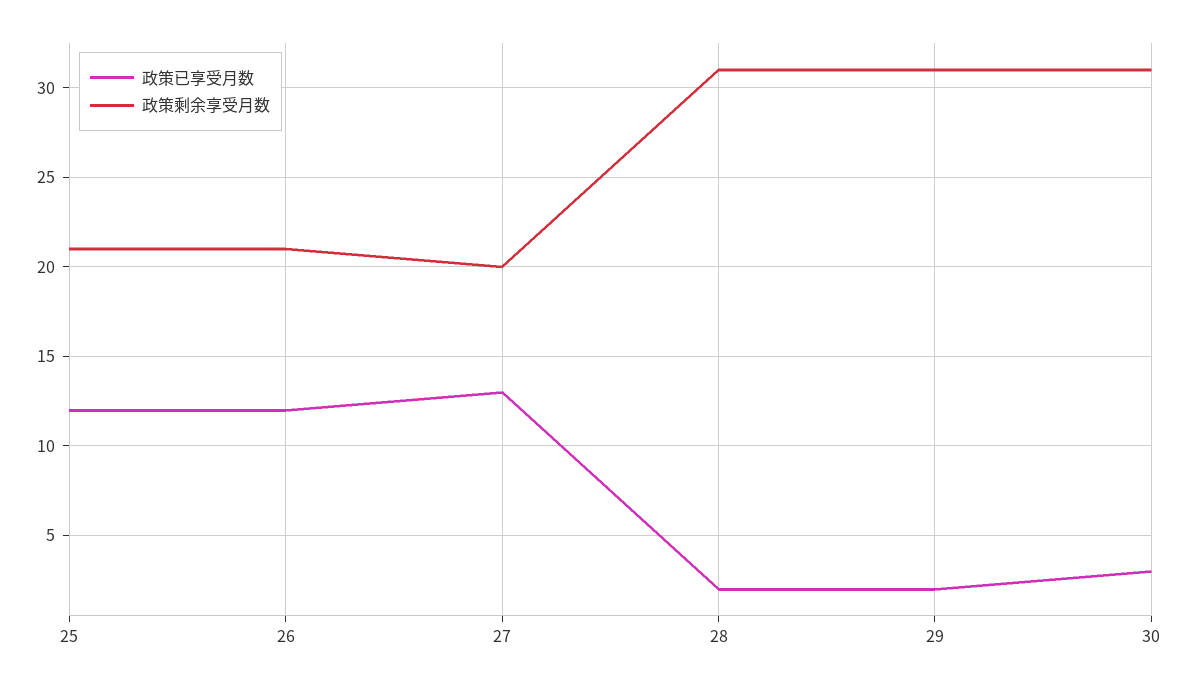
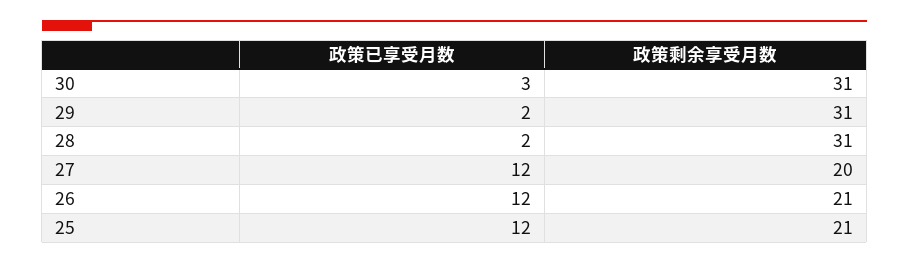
  {
    "政策已享受月数": {
      "25": 12,
      "26": 12,
-     "27": 13,
+     "27": 12,
      "28": 2,
      "29": 2,
      "30": 3
    },
    "政策剩余享受月数": {
      "25": 21,
      "26": 21,
      "27": 20,
      "28": 31,
      "29": 31,
      "30": 31
    }
  }

